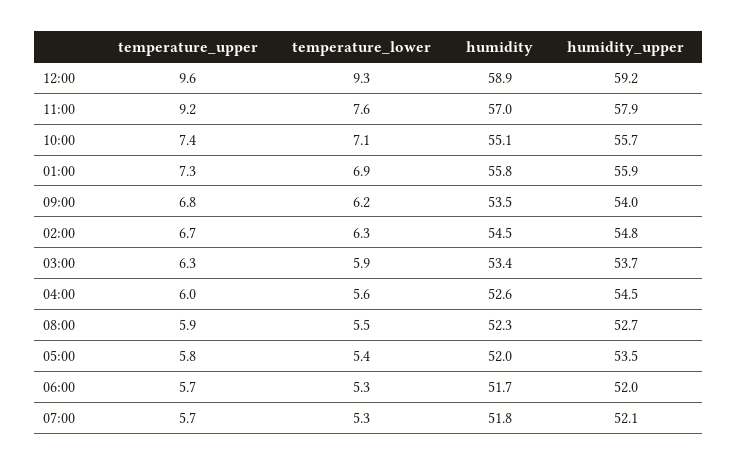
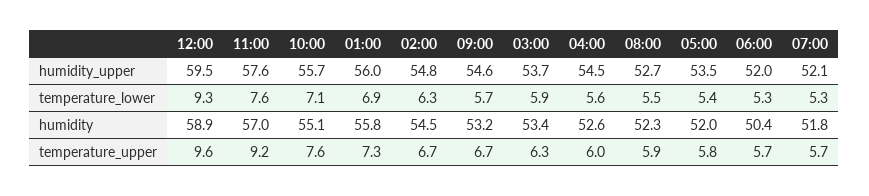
  {
    "temperature_upper": {
      "12:00": 9.6,
      "11:00": 9.2,
-     "10:00": 7.4,
+     "10:00": 7.6,
      "01:00": 7.3,
-     "09:00": 6.8,
+     "09:00": 6.7,
      "02:00": 6.7,
      "03:00": 6.3,
      "04:00": 6,
      "08:00": 5.9,
      "05:00": 5.8,
      "06:00": 5.7,
      "07:00": 5.7
    },
    "temperature_lower": {
      "12:00": 9.3,
      "11:00": 7.6,
      "10:00": 7.1,
      "01:00": 6.9,
-     "09:00": 6.2,
+     "09:00": 5.7,
      "02:00": 6.3,
      "03:00": 5.9,
      "04:00": 5.6,
      "08:00": 5.5,
      "05:00": 5.4,
      "06:00": 5.3,
      "07:00": 5.3
    },
    "humidity": {
      "12:00": 58.9,
      "11:00": 57,
      "10:00": 55.1,
      "01:00": 55.8,
-     "09:00": 53.5,
+     "09:00": 53.2,
      "02:00": 54.5,
      "03:00": 53.4,
      "04:00": 52.6,
      "08:00": 52.3,
      "05:00": 52,
-     "06:00": 51.7,
+     "06:00": 50.4,
      "07:00": 51.8
    },
    "humidity_upper": {
-     "12:00": 59.2,
+     "12:00": 59.5,
-     "11:00": 57.9,
+     "11:00": 57.6,
      "10:00": 55.7,
-     "01:00": 55.9,
+     "01:00": 56,
-     "09:00": 54,
+     "09:00": 54.6,
      "02:00": 54.8,
      "03:00": 53.7,
      "04:00": 54.5,
      "08:00": 52.7,
      "05:00": 53.5,
      "06:00": 52,
      "07:00": 52.1
    }
  }

